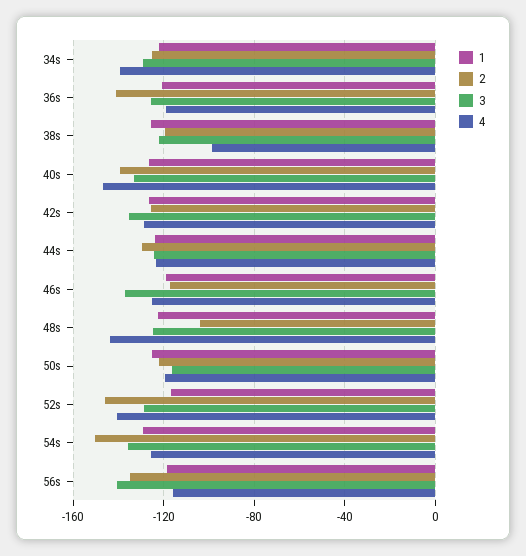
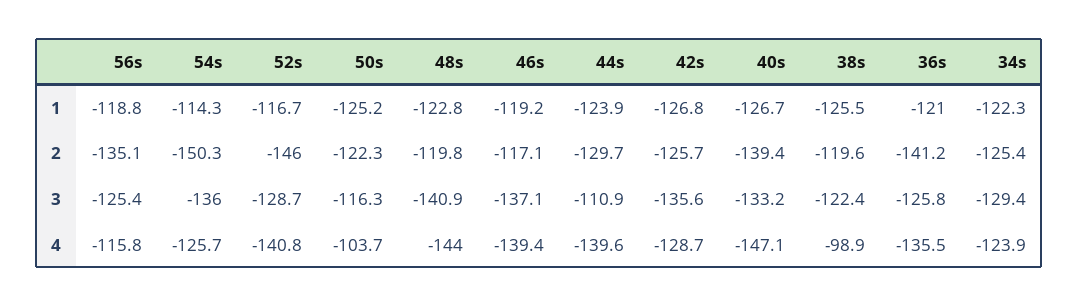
  {
    "1": {
      "34s": -122.3,
      "36s": -121,
      "38s": -125.5,
      "40s": -126.7,
      "42s": -126.8,
      "44s": -123.9,
      "46s": -119.2,
      "48s": -122.8,
      "50s": -125.2,
      "52s": -116.7,
-     "54s": -130,
+     "54s": -114.3,
      "56s": -118.8
    },
    "2": {
      "34s": -125.4,
      "36s": -141.2,
      "38s": -119.6,
      "40s": -139.4,
      "42s": -125.7,
      "44s": -129.7,
      "46s": -117.1,
-     "48s": -105,
+     "48s": -119.8,
      "50s": -122.3,
      "52s": -146,
      "54s": -150.3,
      "56s": -135.1
    },
    "3": {
      "34s": -129.4,
      "36s": -125.8,
      "38s": -122.4,
      "40s": -133.2,
      "42s": -135.6,
-     "44s": -125,
+     "44s": -110.9,
      "46s": -137.1,
-     "48s": -125,
+     "48s": -140.9,
      "50s": -116.3,
      "52s": -128.7,
      "54s": -136,
-     "56s": -140
+     "56s": -125.4
    },
    "4": {
-     "34s": -140,
+     "34s": -123.9,
-     "36s": -120,
+     "36s": -135.5,
      "38s": -98.9,
      "40s": -147.1,
      "42s": -128.7,
-     "44s": -125,
+     "44s": -139.6,
-     "46s": -125,
+     "46s": -139.4,
      "48s": -144,
-     "50s": -120,
+     "50s": -103.7,
      "52s": -140.8,
      "54s": -125.7,
      "56s": -115.8
    }
  }

